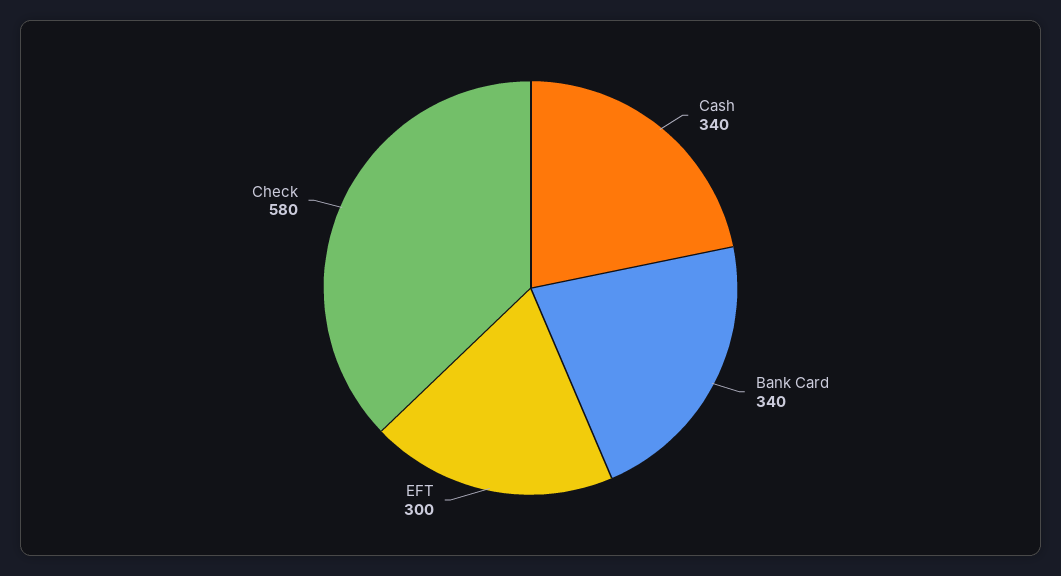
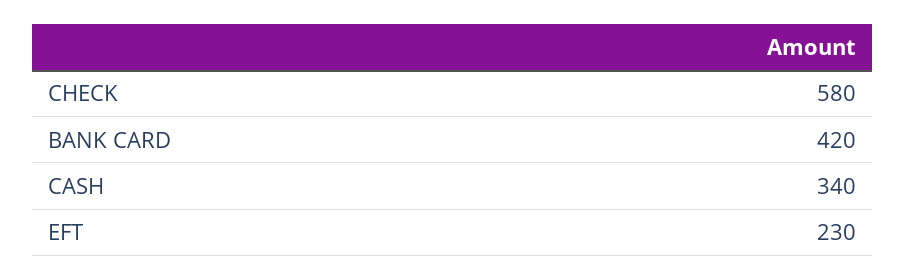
  {
    "Cash": 340,
-   "Bank Card": 340,
+   "Bank Card": 420,
-   "EFT": 300,
+   "EFT": 230,
    "Check": 580
  }

